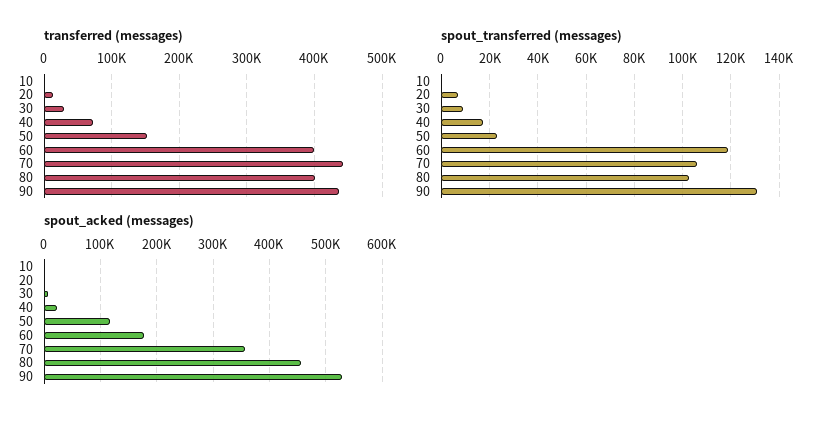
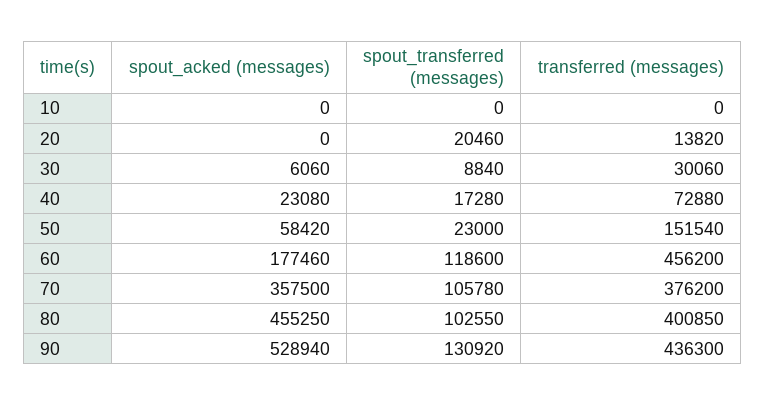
  {
    "transferred (messages)": {
      "10": 0,
      "20": 13820,
      "30": 30060,
      "40": 72880,
      "50": 151540,
-     "60": 400000,
+     "60": 456200,
-     "70": 440000,
+     "70": 376200,
      "80": 400850,
      "90": 436300
    },
    "spout_transferred (messages)": {
      "10": 0,
-     "20": 7500,
+     "20": 20460,
      "30": 8840,
      "40": 17280,
      "50": 23000,
      "60": 118600,
      "70": 105780,
      "80": 102550,
      "90": 130920
    },
    "spout_acked (messages)": {
      "10": 0,
      "20": 0,
      "30": 6060,
      "40": 23080,
-     "50": 120000,
+     "50": 58420,
      "60": 177460,
      "70": 357500,
      "80": 455250,
      "90": 528940
    }
  }

